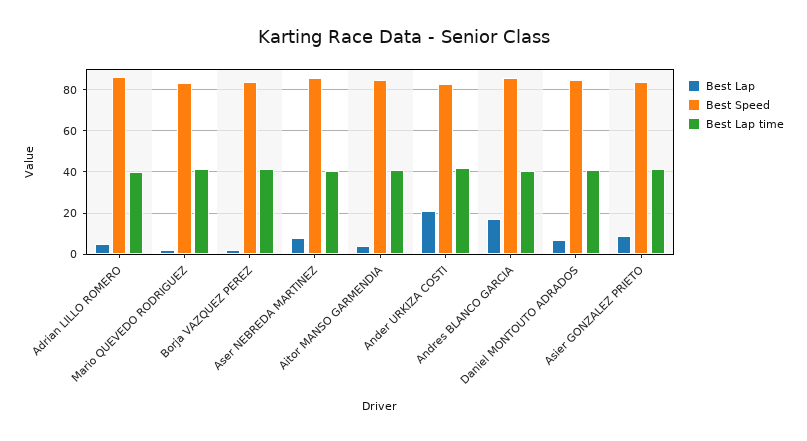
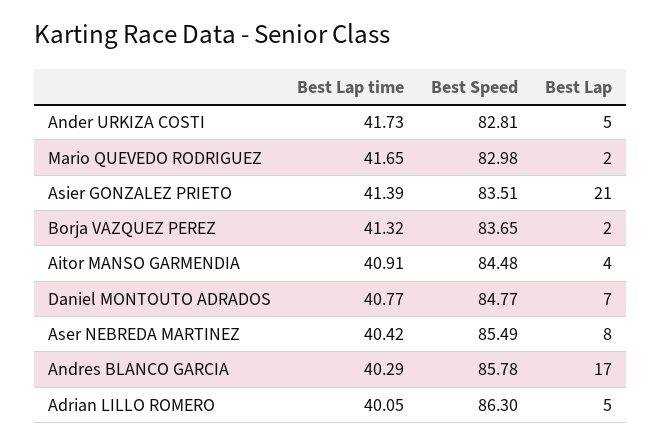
  {
    "Best Lap": {
      "Adrian LILLO ROMERO": 5,
      "Mario QUEVEDO RODRIGUEZ": 2,
      "Borja VAZQUEZ PEREZ": 2,
      "Aser NEBREDA MARTINEZ": 8,
      "Aitor MANSO GARMENDIA": 4,
-     "Ander URKIZA COSTI": 20,
+     "Ander URKIZA COSTI": 5,
      "Andres BLANCO GARCIA": 17,
      "Daniel MONTOUTO ADRADOS": 7,
-     "Asier GONZALEZ PRIETO": 10
+     "Asier GONZALEZ PRIETO": 21
    },
    "Best Speed": {
      "Adrian LILLO ROMERO": 86.3,
      "Mario QUEVEDO RODRIGUEZ": 82.98,
      "Borja VAZQUEZ PEREZ": 83.65,
      "Aser NEBREDA MARTINEZ": 85.49,
      "Aitor MANSO GARMENDIA": 84.48,
      "Ander URKIZA COSTI": 82.81,
      "Andres BLANCO GARCIA": 85.78,
      "Daniel MONTOUTO ADRADOS": 84.77,
      "Asier GONZALEZ PRIETO": 83.51
    },
    "Best Lap time": {
      "Adrian LILLO ROMERO": 40.05,
      "Mario QUEVEDO RODRIGUEZ": 41.65,
      "Borja VAZQUEZ PEREZ": 41.32,
      "Aser NEBREDA MARTINEZ": 40.42,
      "Aitor MANSO GARMENDIA": 40.91,
      "Ander URKIZA COSTI": 41.73,
      "Andres BLANCO GARCIA": 40.29,
      "Daniel MONTOUTO ADRADOS": 40.77,
      "Asier GONZALEZ PRIETO": 41.39
    }
  }

